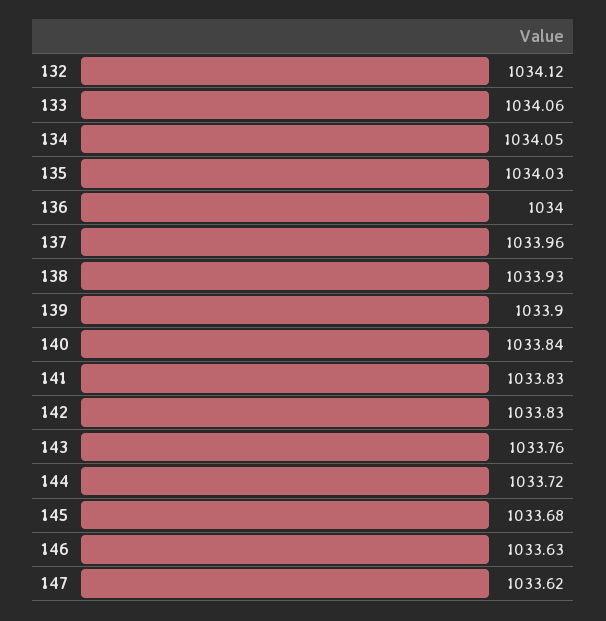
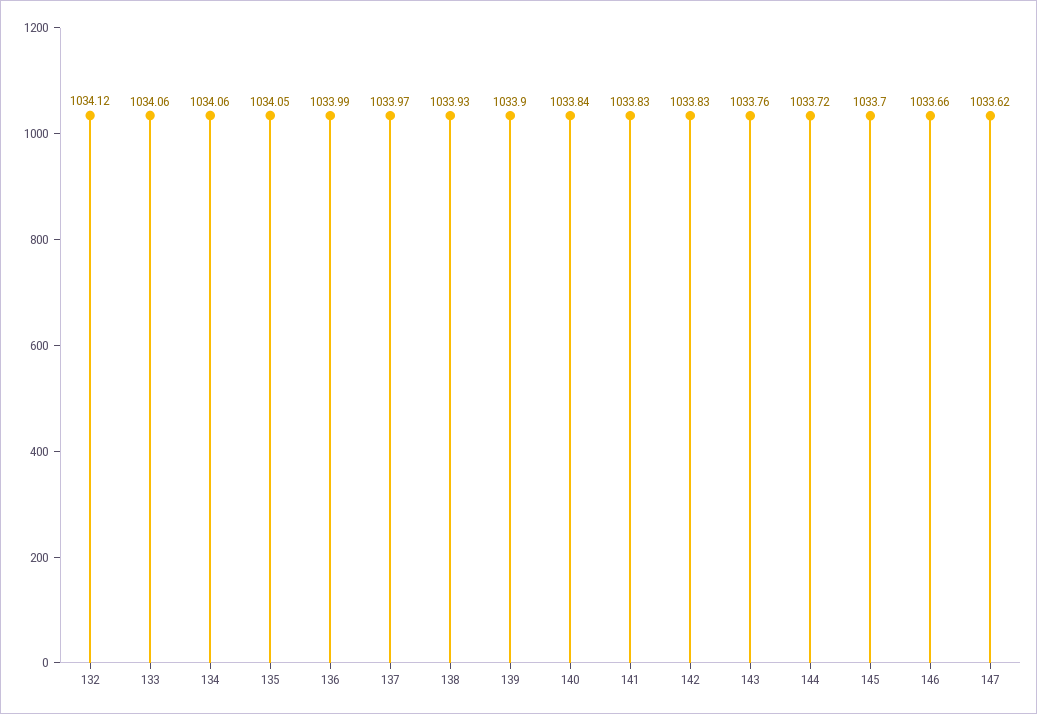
  {
    "132": 1034.12,
    "133": 1034.06,
-   "134": 1034.05,
+   "134": 1034.06,
-   "135": 1034.03,
+   "135": 1034.05,
-   "136": 1034,
+   "136": 1033.99,
-   "137": 1033.96,
+   "137": 1033.97,
    "138": 1033.93,
    "139": 1033.9,
    "140": 1033.84,
    "141": 1033.83,
    "142": 1033.83,
    "143": 1033.76,
    "144": 1033.72,
-   "145": 1033.68,
+   "145": 1033.7,
-   "146": 1033.63,
+   "146": 1033.66,
    "147": 1033.62
  }

